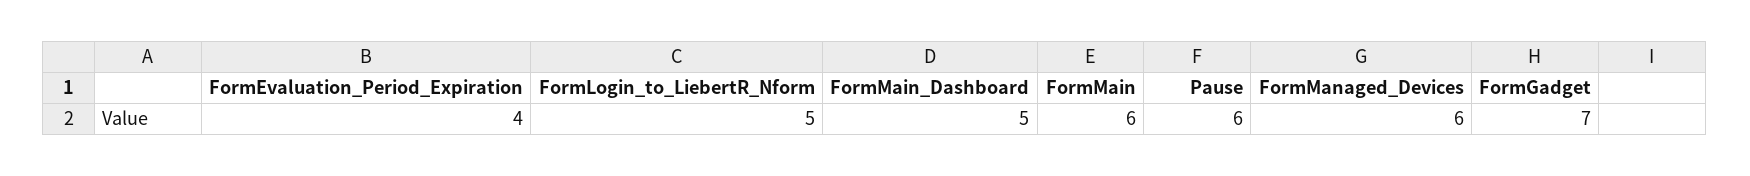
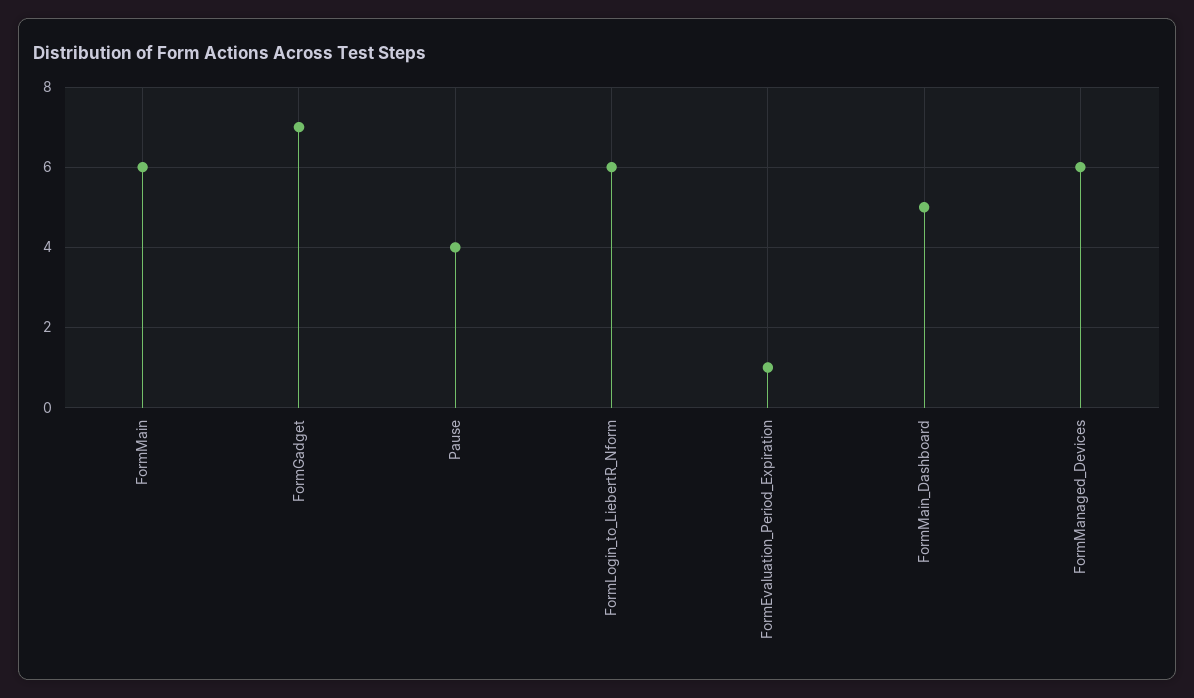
  {
-   "FormEvaluation_Period_Expiration": 4,
+   "FormEvaluation_Period_Expiration": 1,
-   "FormLogin_to_LiebertR_Nform": 5,
+   "FormLogin_to_LiebertR_Nform": 6,
    "FormMain_Dashboard": 5,
    "FormMain": 6,
-   "Pause": 6,
+   "Pause": 4,
    "FormManaged_Devices": 6,
    "FormGadget": 7
  }

